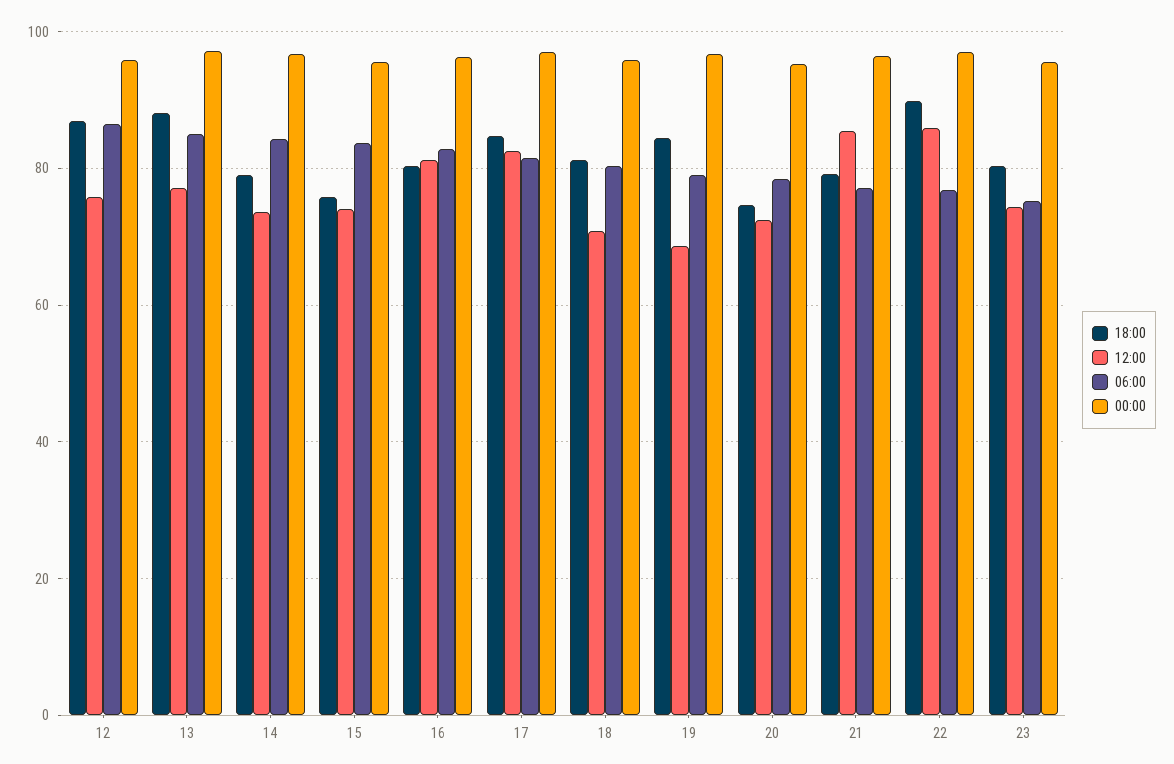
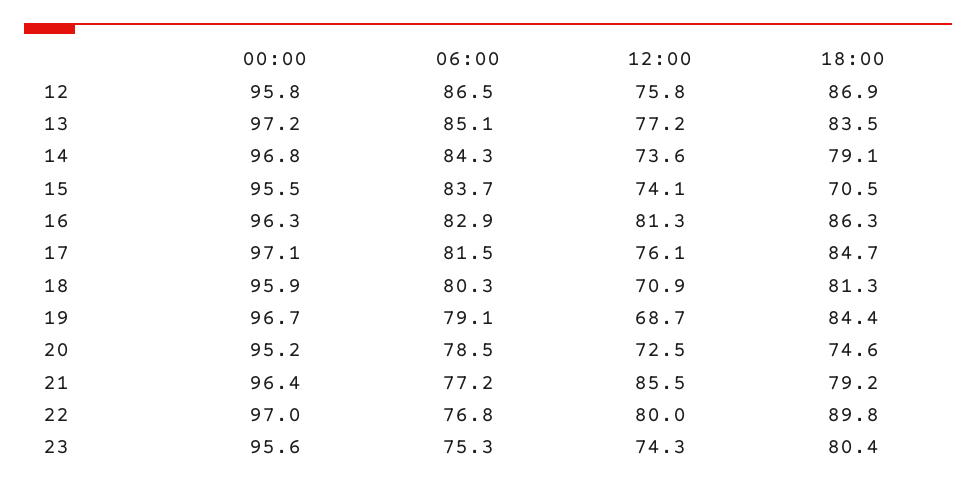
  {
    "18:00": {
      "12": 86.9,
-     "13": 88,
+     "13": 83.5,
      "14": 79.1,
-     "15": 76,
+     "15": 70.5,
-     "16": 80,
+     "16": 86.3,
      "17": 84.7,
      "18": 81.3,
      "19": 84.4,
      "20": 74.6,
      "21": 79.2,
      "22": 89.8,
      "23": 80.4
    },
    "12:00": {
      "12": 75.8,
      "13": 77.2,
      "14": 73.6,
      "15": 74.1,
      "16": 81.3,
-     "17": 82,
+     "17": 76.1,
      "18": 70.9,
      "19": 68.7,
      "20": 72.5,
      "21": 85.5,
-     "22": 86,
+     "22": 80,
      "23": 74.3
    },
    "06:00": {
      "12": 86.5,
      "13": 85.1,
      "14": 84.3,
      "15": 83.7,
      "16": 82.9,
      "17": 81.5,
      "18": 80.3,
      "19": 79.1,
      "20": 78.5,
      "21": 77.2,
      "22": 76.8,
      "23": 75.3
    },
    "00:00": {
      "12": 95.8,
      "13": 97.2,
      "14": 96.8,
      "15": 95.5,
      "16": 96.3,
      "17": 97.1,
      "18": 95.9,
      "19": 96.7,
      "20": 95.2,
      "21": 96.4,
      "22": 97,
      "23": 95.6
    }
  }

